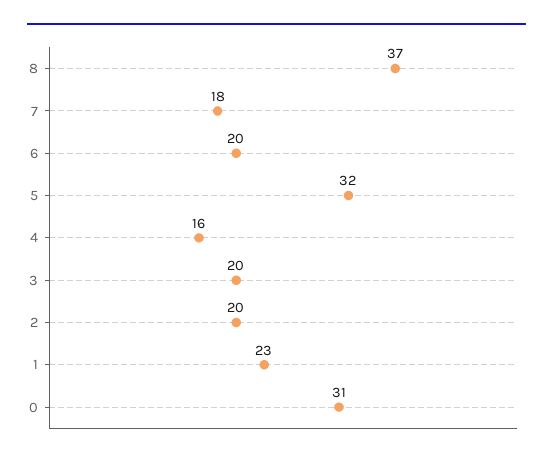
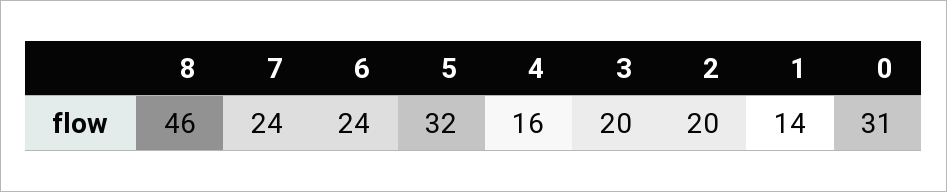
  {
-   "8": 37,
+   "8": 46,
-   "7": 18,
+   "7": 24,
-   "6": 20,
+   "6": 24,
    "5": 32,
    "4": 16,
    "3": 20,
    "2": 20,
-   "1": 23,
+   "1": 14,
    "0": 31
  }

